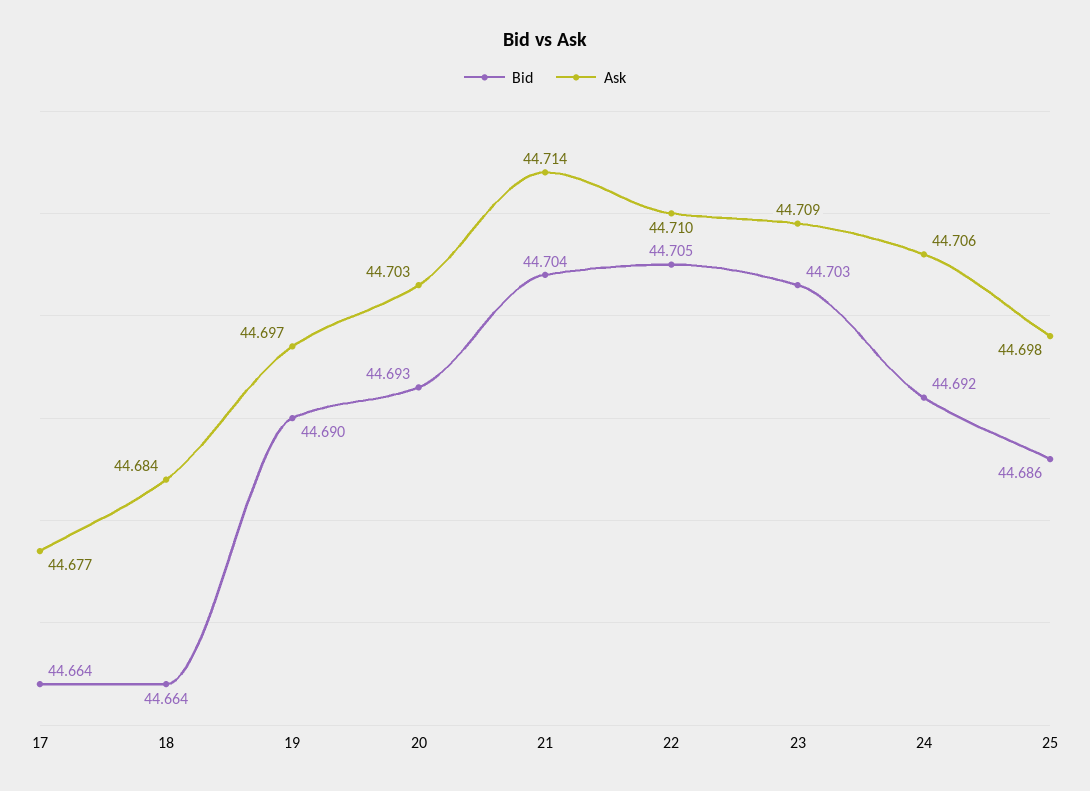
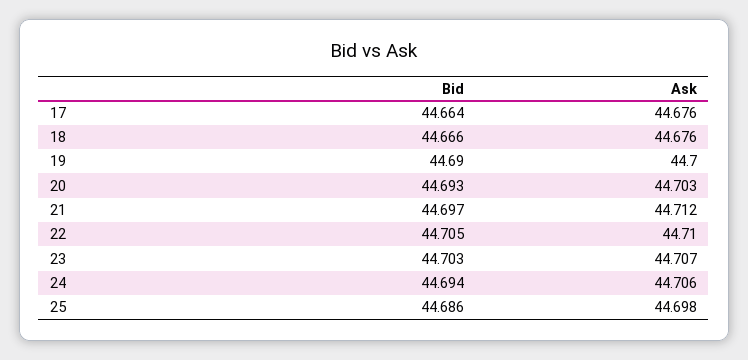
  {
    "Bid": {
      "17": 44.664,
-     "18": 44.664,
+     "18": 44.666,
      "19": 44.69,
      "20": 44.693,
-     "21": 44.704,
+     "21": 44.697,
      "22": 44.705,
      "23": 44.703,
-     "24": 44.692,
+     "24": 44.694,
      "25": 44.686
    },
    "Ask": {
-     "17": 44.677,
+     "17": 44.676,
-     "18": 44.684,
+     "18": 44.676,
-     "19": 44.697,
+     "19": 44.7,
      "20": 44.703,
-     "21": 44.714,
+     "21": 44.712,
      "22": 44.71,
-     "23": 44.709,
+     "23": 44.707,
      "24": 44.706,
      "25": 44.698
    }
  }

